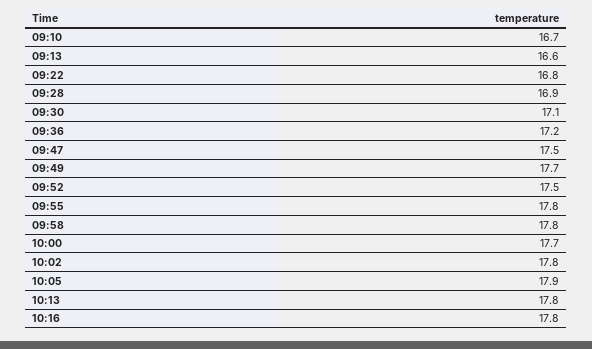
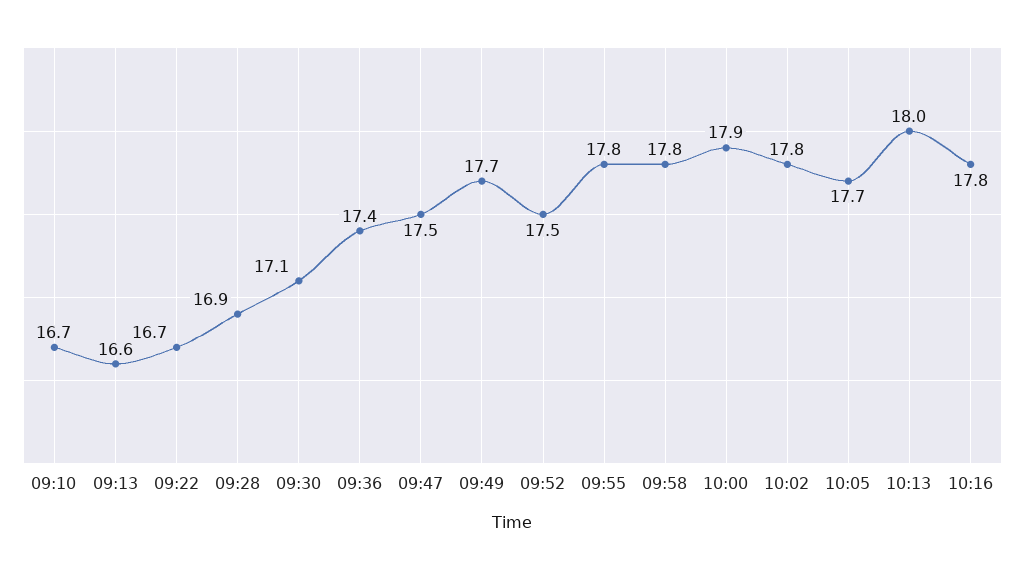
  {
    "09:10": 16.7,
    "09:13": 16.6,
-   "09:22": 16.8,
+   "09:22": 16.7,
    "09:28": 16.9,
    "09:30": 17.1,
-   "09:36": 17.2,
+   "09:36": 17.4,
    "09:47": 17.5,
    "09:49": 17.7,
    "09:52": 17.5,
    "09:55": 17.8,
    "09:58": 17.8,
-   "10:00": 17.7,
+   "10:00": 17.9,
    "10:02": 17.8,
-   "10:05": 17.9,
+   "10:05": 17.7,
-   "10:13": 17.8,
+   "10:13": 18,
    "10:16": 17.8
  }

